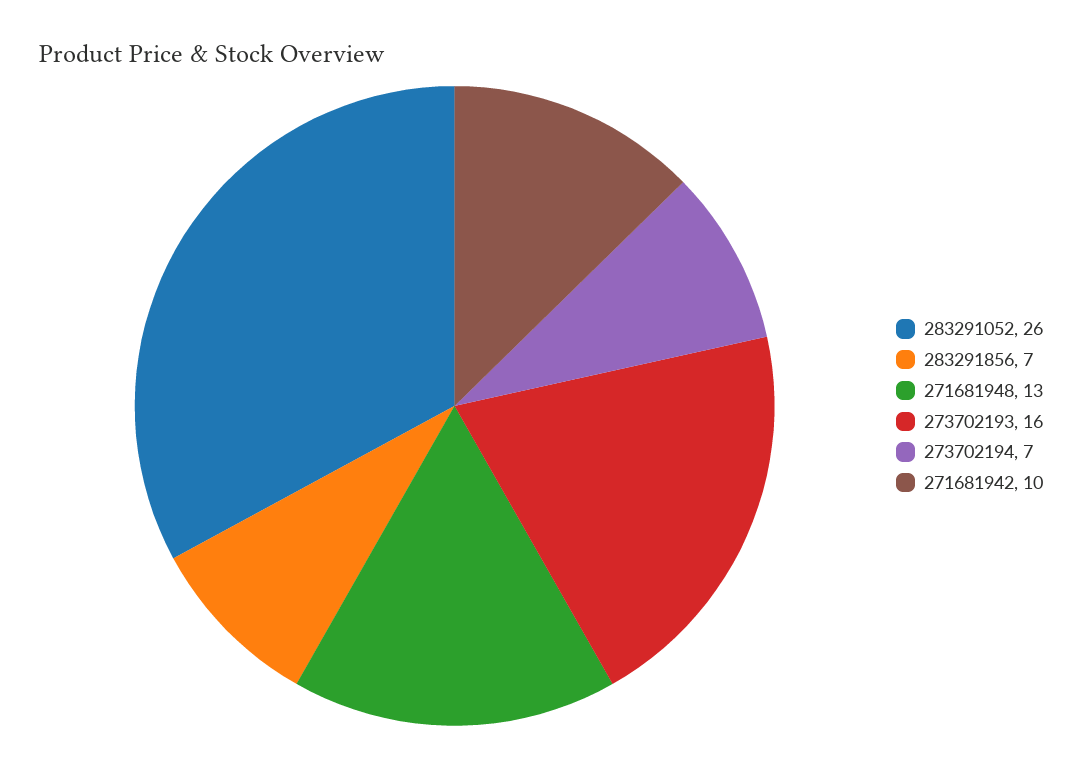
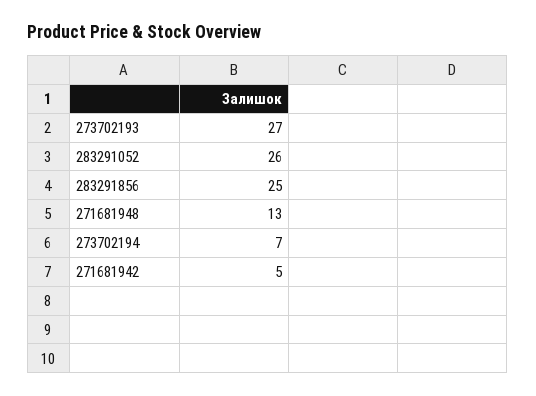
  {
    "283291052": 26,
-   "283291856": 7,
+   "283291856": 25,
    "271681948": 13,
-   "273702193": 16,
+   "273702193": 27,
    "273702194": 7,
-   "271681942": 10
+   "271681942": 5
  }

